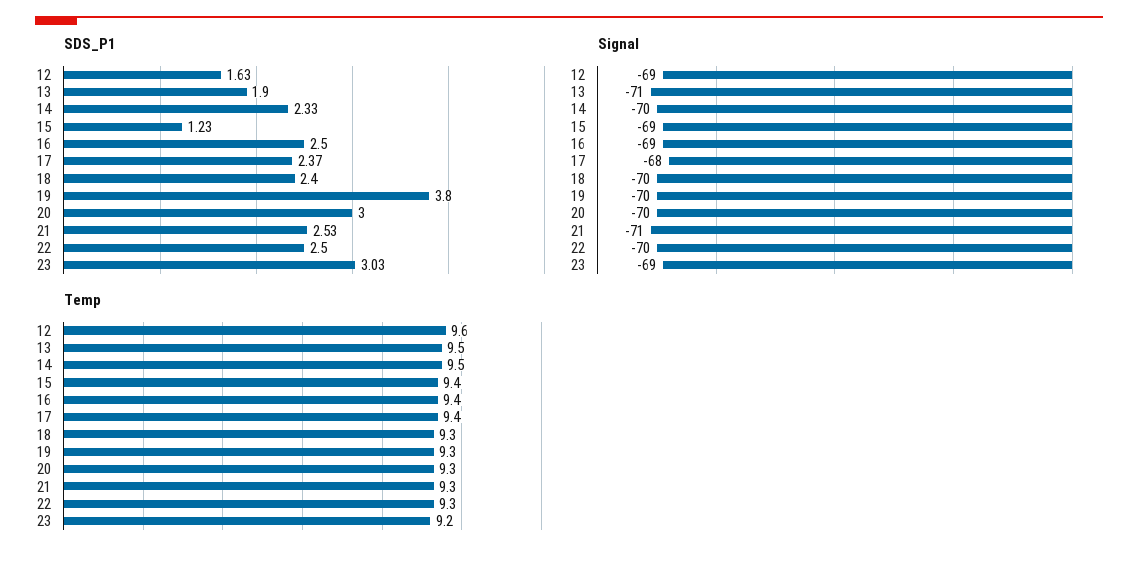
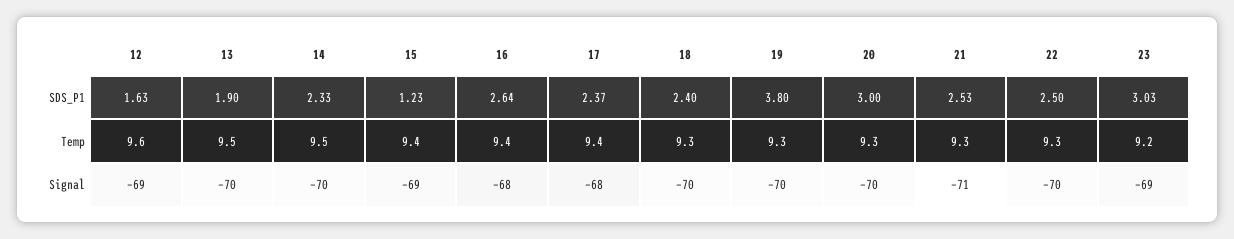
  {
    "SDS_P1": {
      "12": 1.63,
      "13": 1.9,
      "14": 2.33,
      "15": 1.23,
-     "16": 2.5,
+     "16": 2.64,
      "17": 2.37,
      "18": 2.4,
      "19": 3.8,
      "20": 3,
      "21": 2.53,
      "22": 2.5,
      "23": 3.03
    },
    "Signal": {
      "12": -69,
-     "13": -71,
+     "13": -70,
      "14": -70,
      "15": -69,
-     "16": -69,
+     "16": -68,
      "17": -68,
      "18": -70,
      "19": -70,
      "20": -70,
      "21": -71,
      "22": -70,
      "23": -69
    },
    "Temp": {
      "12": 9.6,
      "13": 9.5,
      "14": 9.5,
      "15": 9.4,
      "16": 9.4,
      "17": 9.4,
      "18": 9.3,
      "19": 9.3,
      "20": 9.3,
      "21": 9.3,
      "22": 9.3,
      "23": 9.2
    }
  }

